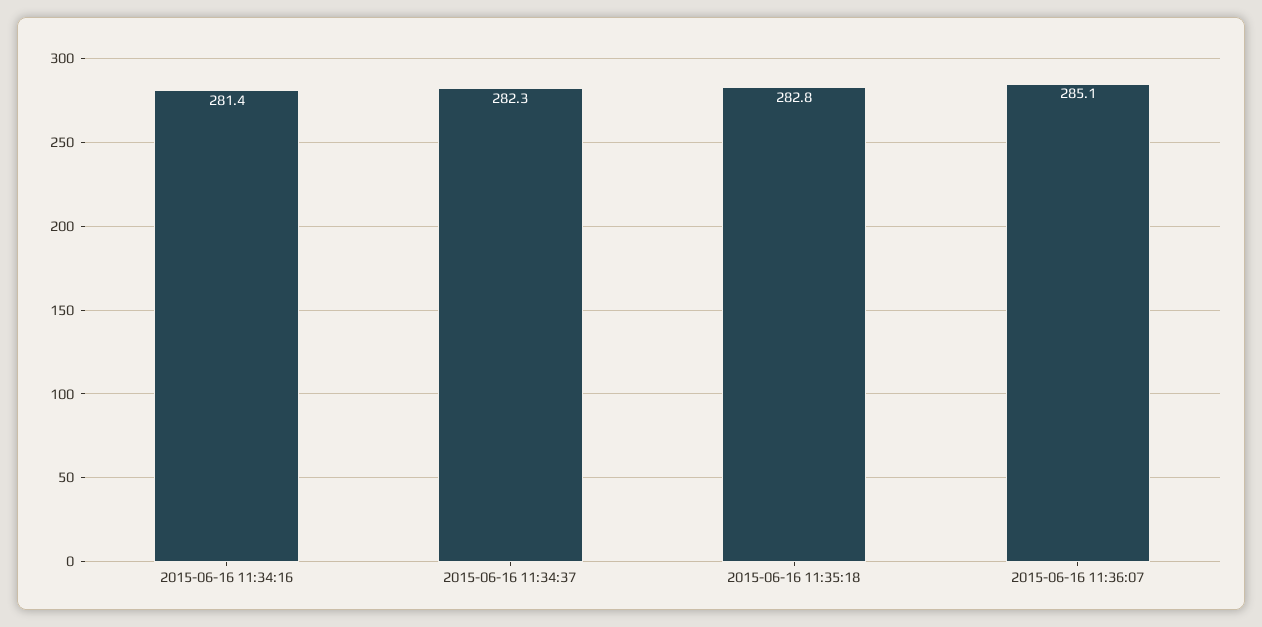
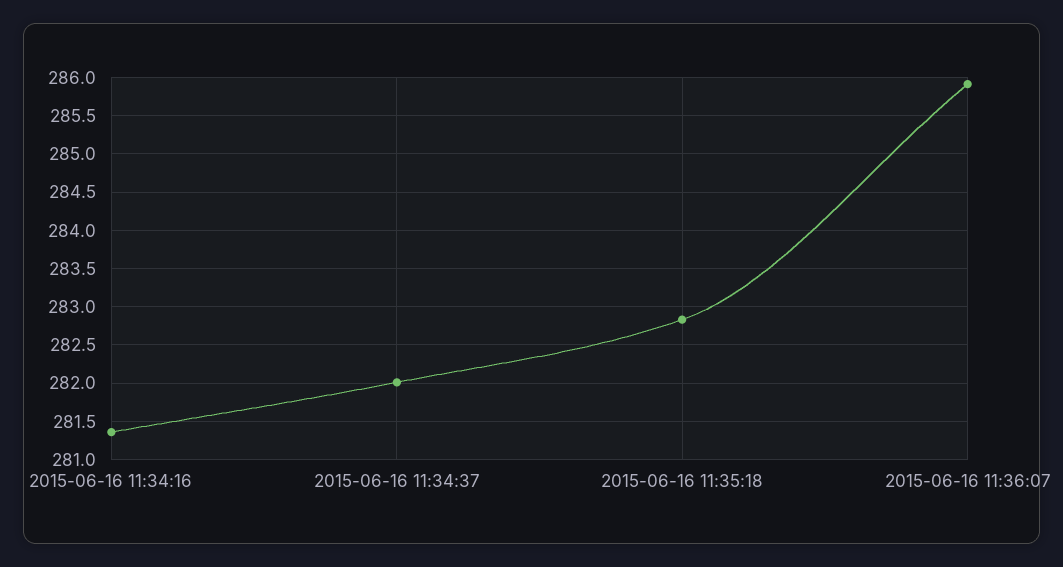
  {
    "2015-06-16 11:34:16": 281.4,
-   "2015-06-16 11:34:37": 282.3,
+   "2015-06-16 11:34:37": 282,
    "2015-06-16 11:35:18": 282.8,
-   "2015-06-16 11:36:07": 285.1
+   "2015-06-16 11:36:07": 285.9
  }

